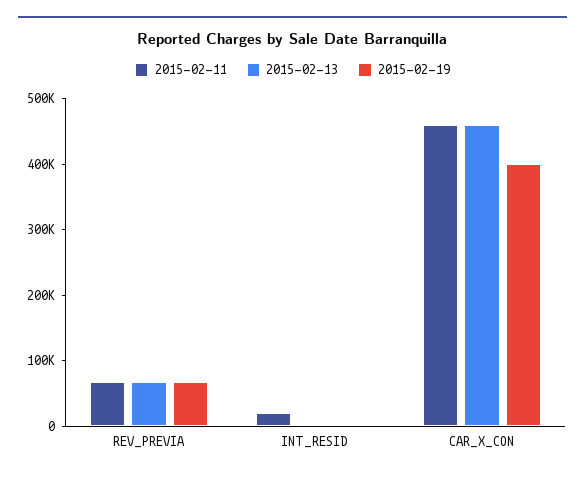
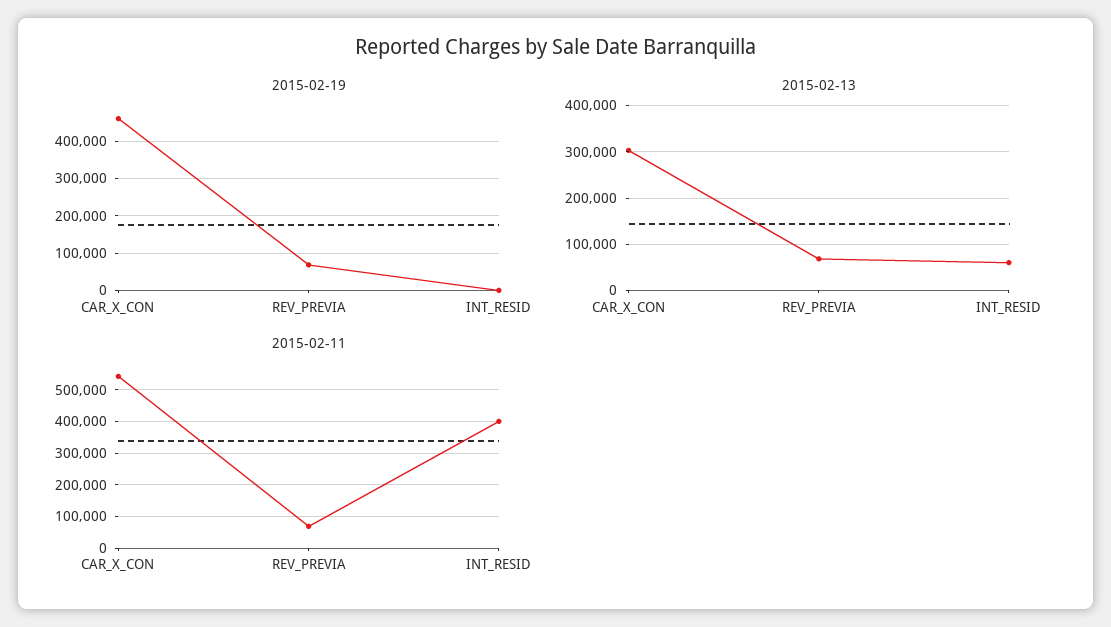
  {
    "2015-02-11": {
      "REV_PREVIA": 60000,
-     "INT_RESID": 20000,
+     "INT_RESID": 400000,
-     "CAR_X_CON": 460000
+     "CAR_X_CON": 540000
    },
    "2015-02-13": {
      "REV_PREVIA": 60000,
-     "INT_RESID": 0,
+     "INT_RESID": 60000,
-     "CAR_X_CON": 460000
+     "CAR_X_CON": 300000
    },
    "2015-02-19": {
      "REV_PREVIA": 60000,
      "INT_RESID": 0,
-     "CAR_X_CON": 400000
+     "CAR_X_CON": 460000
    }
  }

